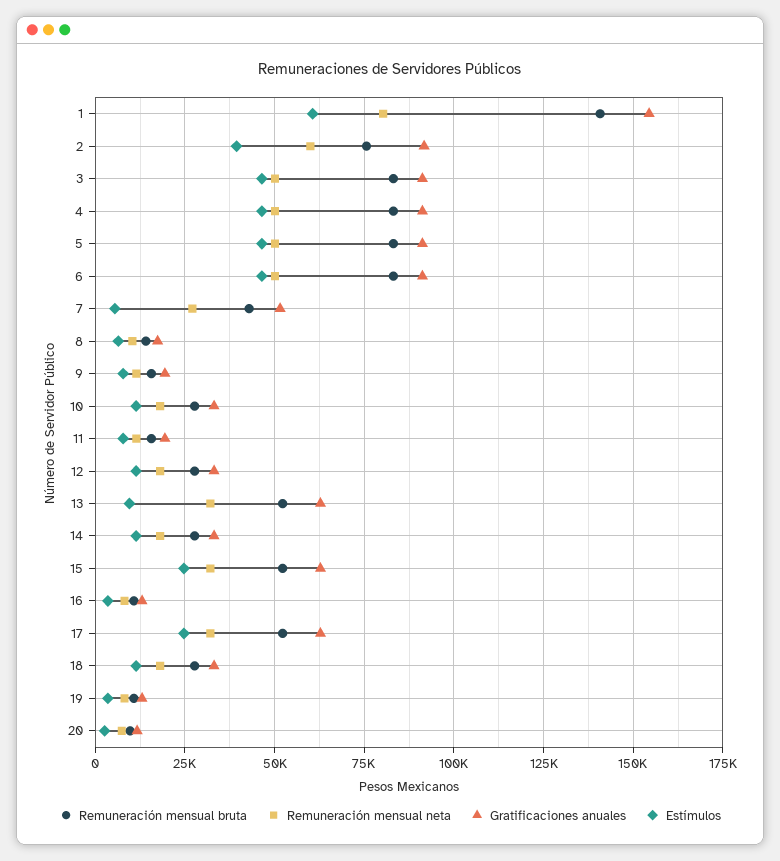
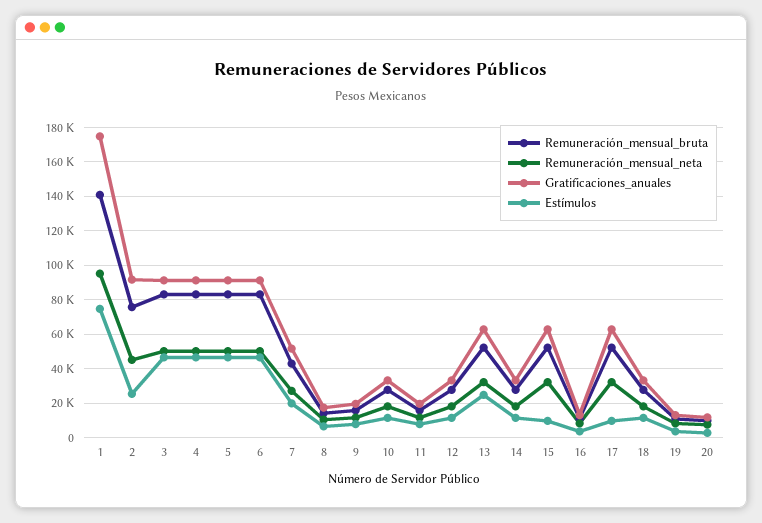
  {
    "Remuneración mensual bruta": {
      "1": 140000,
      "2": 75000,
      "3": 82500,
      "4": 82500,
      "5": 82500,
      "6": 82500,
      "7": 42500,
      "8": 15000,
      "9": 15000,
      "10": 27500,
      "11": 15000,
      "12": 27500,
      "13": 52500,
      "14": 27500,
      "15": 52500,
      "16": 10000,
      "17": 52500,
      "18": 27500,
      "19": 10000,
      "20": 10000
    },
    "Remuneración mensual neta": {
-     "1": 80000,
+     "1": 95000,
-     "2": 60000,
+     "2": 45000,
      "3": 50000,
      "4": 50000,
      "5": 50000,
      "6": 50000,
      "7": 27500,
      "8": 10000,
      "9": 12500,
      "10": 17500,
      "11": 12500,
      "12": 17500,
      "13": 32500,
      "14": 17500,
      "15": 32500,
      "16": 7500,
      "17": 32500,
      "18": 17500,
      "19": 7500,
      "20": 7500
    },
    "Gratificaciones anuales": {
-     "1": 155000,
+     "1": 175000,
      "2": 92500,
      "3": 90000,
      "4": 90000,
      "5": 90000,
      "6": 90000,
      "7": 52500,
      "8": 17500,
      "9": 20000,
      "10": 32500,
      "11": 20000,
      "12": 32500,
      "13": 62500,
      "14": 32500,
      "15": 62500,
      "16": 12500,
      "17": 62500,
      "18": 32500,
      "19": 12500,
      "20": 12500
    },
    "Estímulos": {
-     "1": 60000,
+     "1": 75000,
-     "2": 40000,
+     "2": 25000,
      "3": 47500,
      "4": 47500,
      "5": 47500,
      "6": 47500,
-     "7": 5000,
+     "7": 20000,
      "8": 7500,
      "9": 7500,
      "10": 12500,
      "11": 7500,
      "12": 12500,
-     "13": 10000,
+     "13": 25000,
      "14": 12500,
-     "15": 25000,
+     "15": 10000,
      "16": 2500,
-     "17": 25000,
+     "17": 10000,
      "18": 12500,
      "19": 2500,
      "20": 2500
    }
  }

